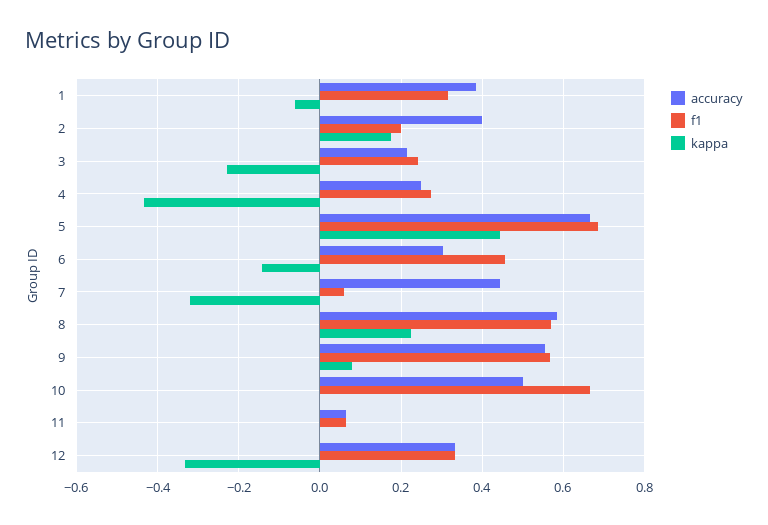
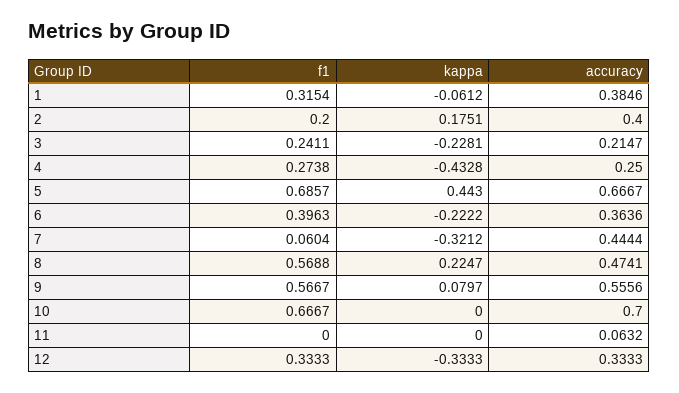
  {
    "accuracy": {
      "1": 0.3846,
      "2": 0.4,
      "3": 0.2147,
      "4": 0.25,
      "5": 0.6667,
-     "6": 0.3,
+     "6": 0.3636,
      "7": 0.4444,
-     "8": 0.58,
+     "8": 0.4741,
      "9": 0.5556,
-     "10": 0.5,
+     "10": 0.7,
      "11": 0.0632,
      "12": 0.3333
    },
    "f1": {
      "1": 0.3154,
      "2": 0.2,
      "3": 0.2411,
      "4": 0.2738,
      "5": 0.6857,
-     "6": 0.46,
+     "6": 0.3963,
      "7": 0.0604,
      "8": 0.5688,
      "9": 0.5667,
      "10": 0.6667,
-     "11": 0.06,
+     "11": 0,
      "12": 0.3333
    },
    "kappa": {
      "1": -0.0612,
      "2": 0.1751,
      "3": -0.2281,
      "4": -0.4328,
      "5": 0.443,
-     "6": -0.14,
+     "6": -0.2222,
      "7": -0.3212,
      "8": 0.2247,
      "9": 0.0797,
      "10": 0,
      "11": 0,
      "12": -0.3333
    }
  }

